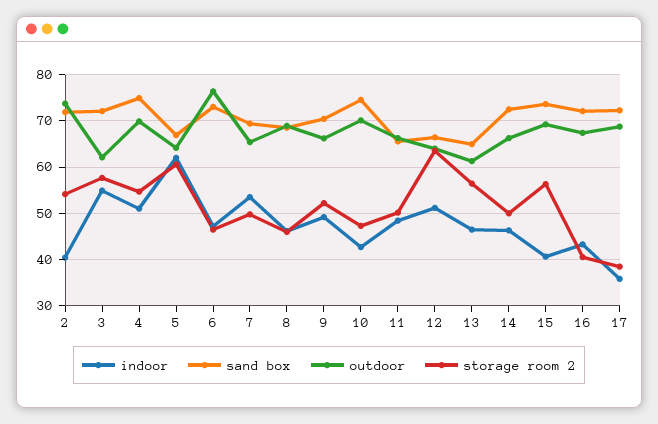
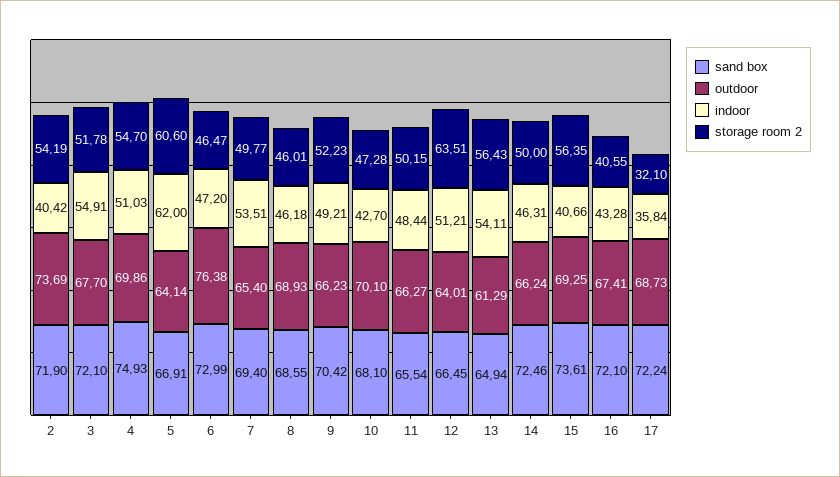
  {
    "indoor": {
      "2": 40.42,
      "3": 54.91,
      "4": 51.03,
      "5": 62,
      "6": 47.2,
      "7": 53.51,
      "8": 46.18,
      "9": 49.21,
      "10": 42.7,
      "11": 48.44,
      "12": 51.21,
-     "13": 46,
+     "13": 54.11,
      "14": 46.31,
      "15": 40.66,
      "16": 43.28,
      "17": 35.84
    },
    "sand box": {
      "2": 71.9,
      "3": 72.1,
      "4": 74.93,
      "5": 66.91,
      "6": 72.99,
      "7": 69.4,
      "8": 68.55,
      "9": 70.42,
-     "10": 74,
+     "10": 68.1,
      "11": 65.54,
      "12": 66.45,
      "13": 64.94,
      "14": 72.46,
      "15": 73.61,
      "16": 72.1,
      "17": 72.24
    },
    "outdoor": {
      "2": 73.69,
-     "3": 62,
+     "3": 67.7,
      "4": 69.86,
      "5": 64.14,
      "6": 76.38,
      "7": 65.4,
      "8": 68.93,
      "9": 66.23,
      "10": 70.1,
      "11": 66.27,
      "12": 64.01,
      "13": 61.29,
      "14": 66.24,
      "15": 69.25,
      "16": 67.41,
      "17": 68.73
    },
    "storage room 2": {
      "2": 54.19,
-     "3": 58,
+     "3": 51.78,
      "4": 54.7,
      "5": 60.6,
      "6": 46.47,
      "7": 49.77,
      "8": 46.01,
      "9": 52.23,
      "10": 47.28,
      "11": 50.15,
      "12": 63.51,
      "13": 56.43,
      "14": 50,
      "15": 56.35,
      "16": 40.55,
-     "17": 38
+     "17": 32.1
    }
  }

